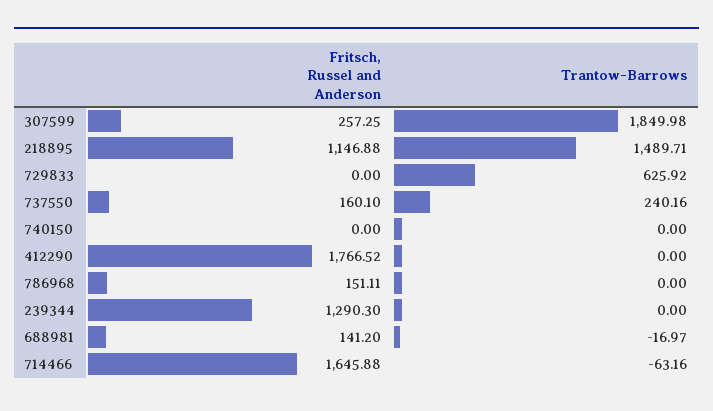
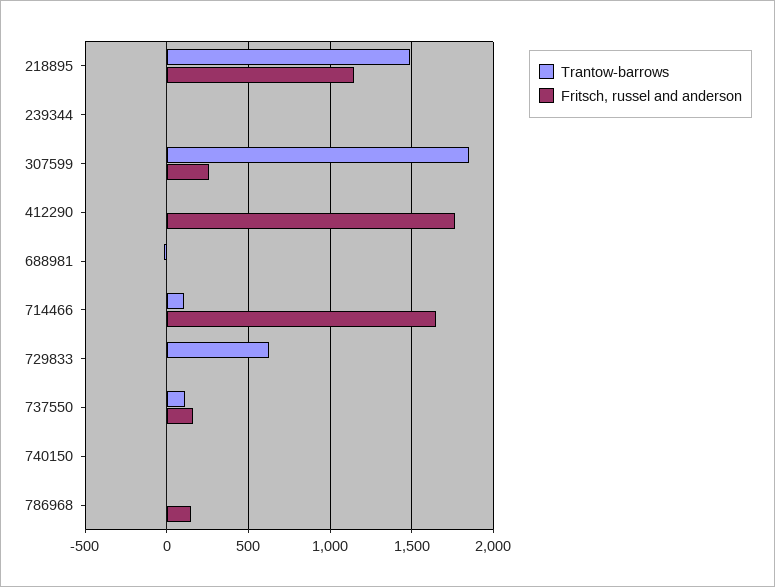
  {
    "Fritsch, Russel and Anderson": {
      "307599": 257.25,
      "218895": 1146.88,
      "729833": 0,
      "737550": 160.1,
      "740150": 0,
      "412290": 1766.52,
      "786968": 151.11,
-     "239344": 1290.3,
+     "239344": 0,
-     "688981": 141.2,
+     "688981": 0,
      "714466": 1645.88
    },
    "Trantow-Barrows": {
      "307599": 1849.98,
      "218895": 1489.71,
      "729833": 625.92,
-     "737550": 240.16,
+     "737550": 100,
      "740150": 0,
      "412290": 0,
      "786968": 0,
      "239344": 0,
      "688981": -16.97,
-     "714466": -63.16
+     "714466": 100
    }
  }

